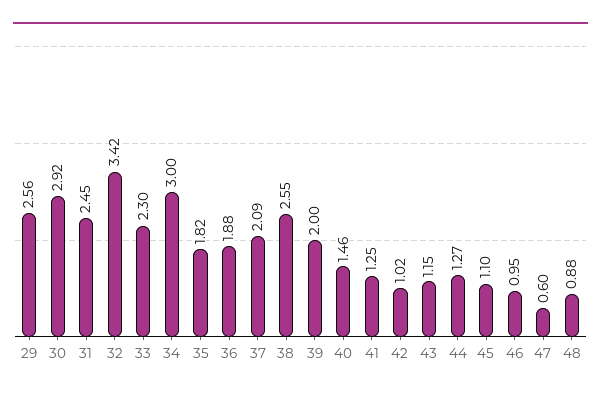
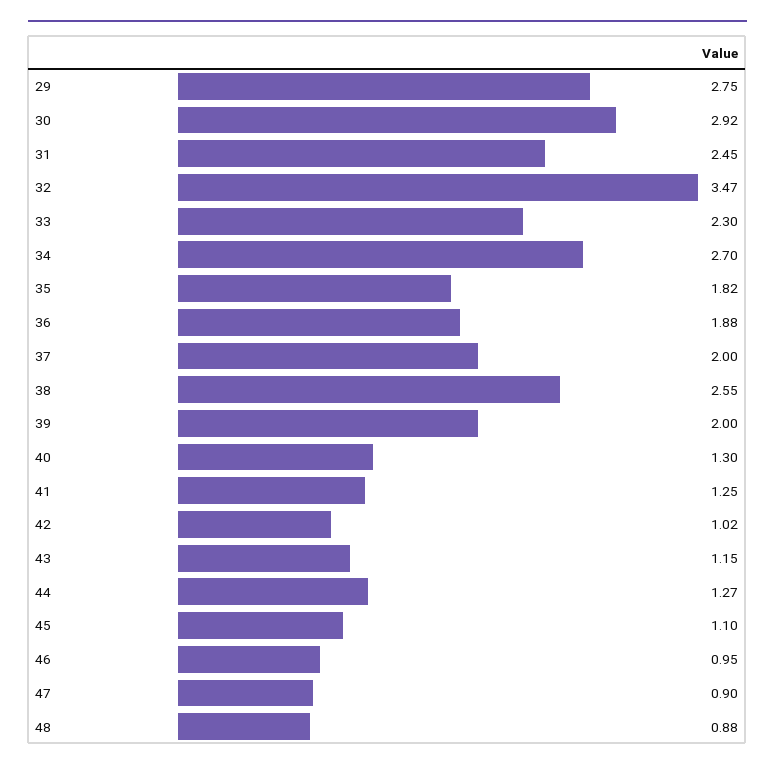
  {
-   "29": 2.56,
+   "29": 2.75,
    "30": 2.92,
    "31": 2.45,
-   "32": 3.42,
+   "32": 3.47,
    "33": 2.3,
-   "34": 3,
+   "34": 2.7,
    "35": 1.82,
    "36": 1.88,
-   "37": 2.09,
+   "37": 2,
    "38": 2.55,
    "39": 2,
-   "40": 1.46,
+   "40": 1.3,
    "41": 1.25,
    "42": 1.02,
    "43": 1.15,
    "44": 1.27,
    "45": 1.1,
    "46": 0.95,
-   "47": 0.6,
+   "47": 0.9,
    "48": 0.88
  }

